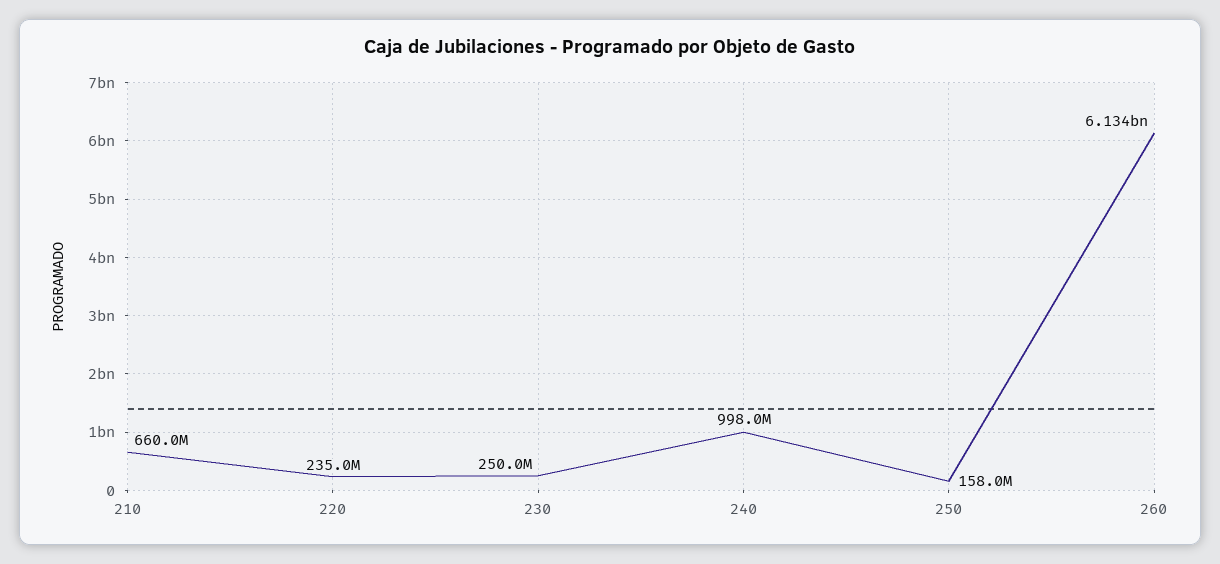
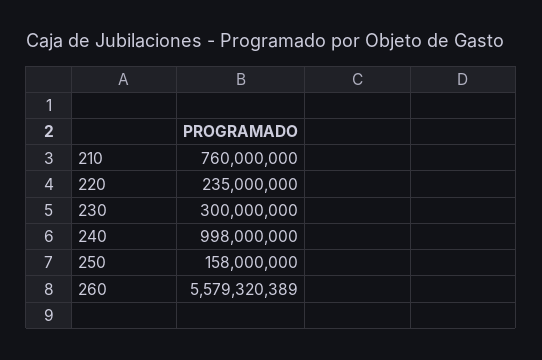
  {
-   "210": 660000000,
+   "210": 760000000,
    "220": 235000000,
-   "230": 250000000,
+   "230": 300000000,
    "240": 998000000,
    "250": 158000000,
-   "260": 6134000000
+   "260": 5579320389
  }

